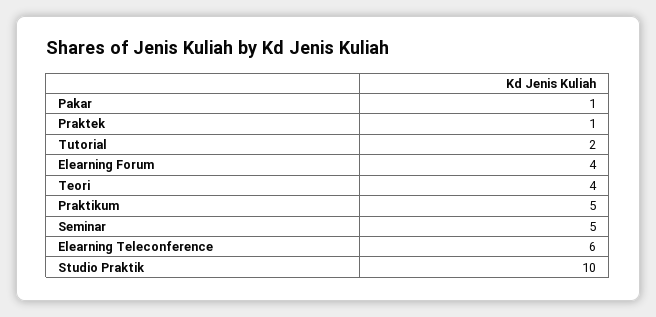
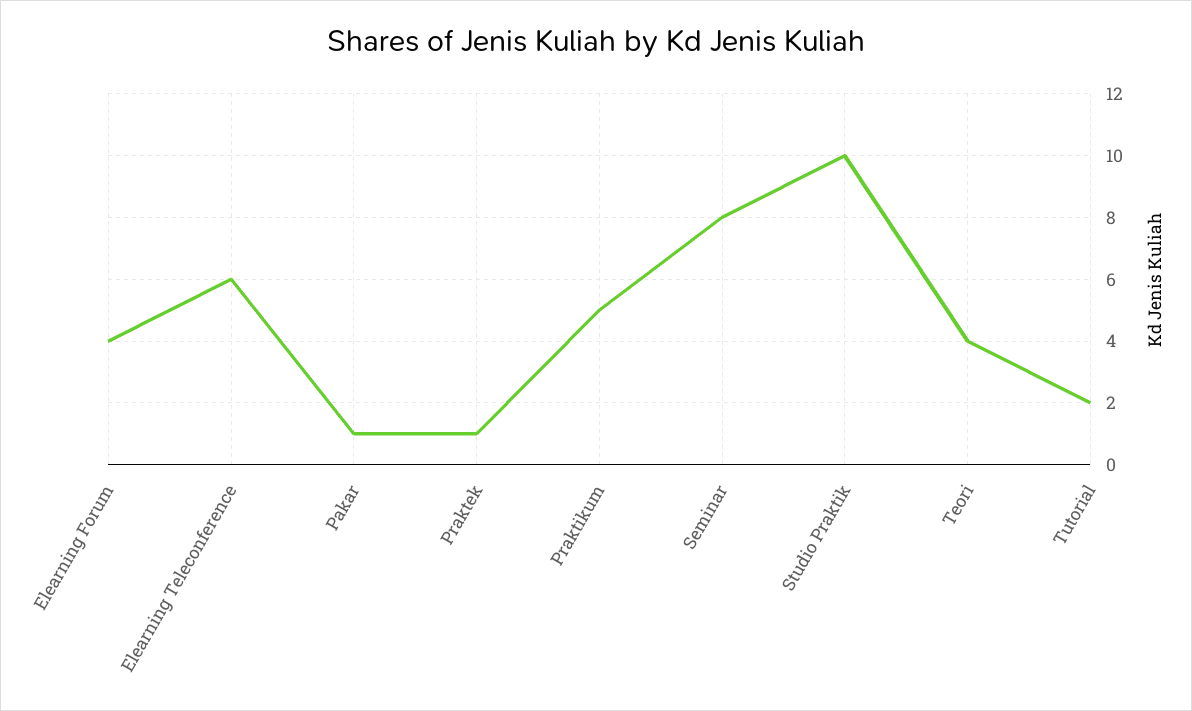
  {
    "Pakar": 1,
    "Praktek": 1,
    "Tutorial": 2,
    "Elearning Forum": 4,
    "Teori": 4,
    "Praktikum": 5,
-   "Seminar": 5,
+   "Seminar": 8,
    "Elearning Teleconference": 6,
    "Studio Praktik": 10
  }

